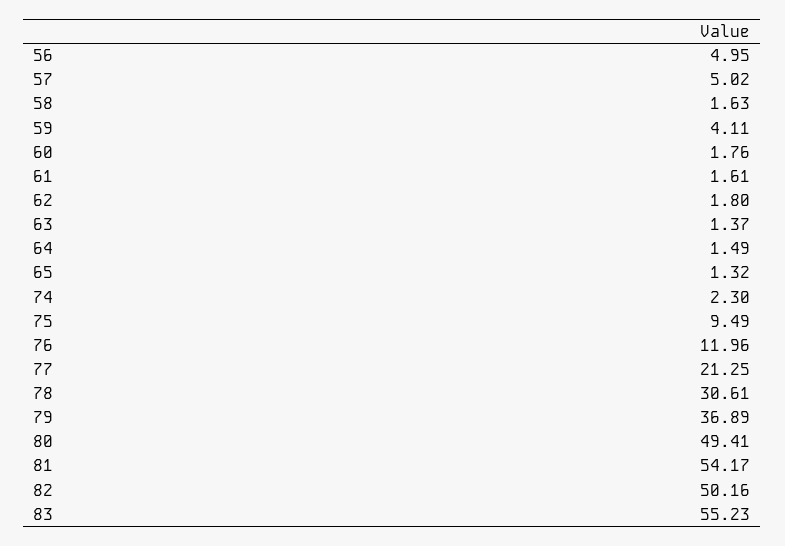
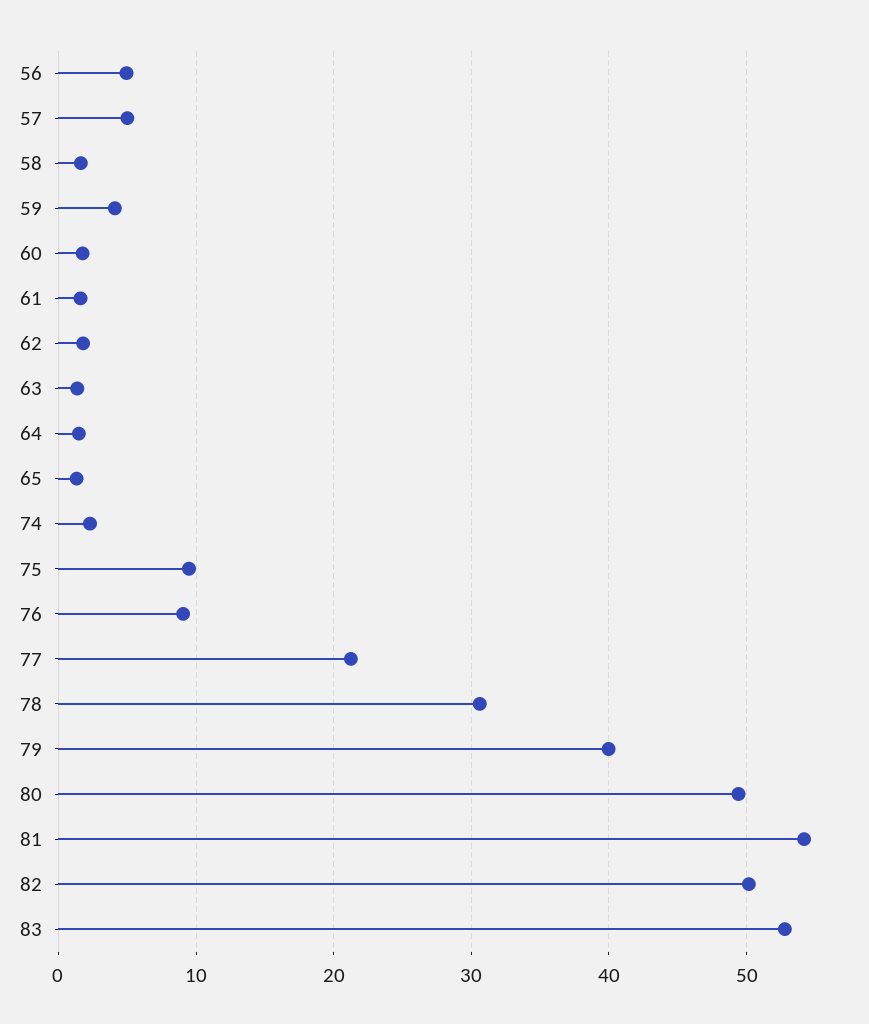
  {
    "56": 4.95,
    "57": 5.02,
    "58": 1.63,
    "59": 4.11,
    "60": 1.76,
    "61": 1.61,
    "62": 1.8,
    "63": 1.37,
    "64": 1.49,
    "65": 1.32,
    "74": 2.3,
    "75": 9.49,
-   "76": 11.96,
+   "76": 9,
    "77": 21.25,
    "78": 30.61,
-   "79": 36.89,
+   "79": 40,
    "80": 49.41,
    "81": 54.17,
    "82": 50.16,
-   "83": 55.23
+   "83": 53
  }

